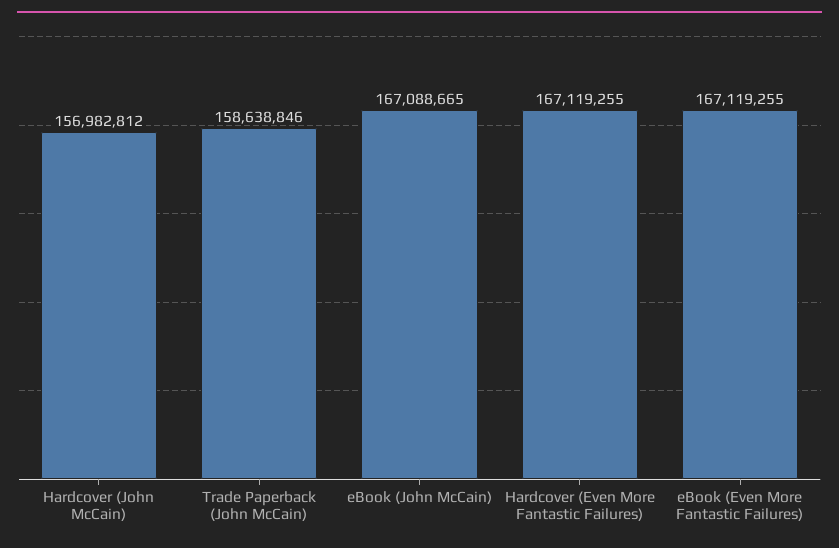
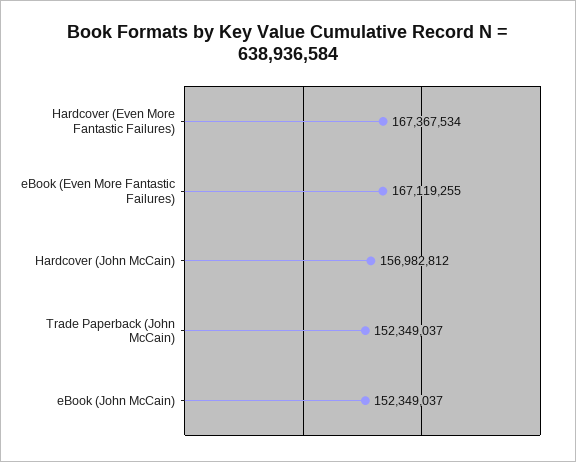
  {
    "Hardcover (John McCain)": 156982812,
-   "Trade Paperback (John McCain)": 158638846,
+   "Trade Paperback (John McCain)": 152349037,
-   "eBook (John McCain)": 167088665,
+   "eBook (John McCain)": 152349037,
-   "Hardcover (Even More Fantastic Failures)": 167119255,
+   "Hardcover (Even More Fantastic Failures)": 167367534,
    "eBook (Even More Fantastic Failures)": 167119255
  }

